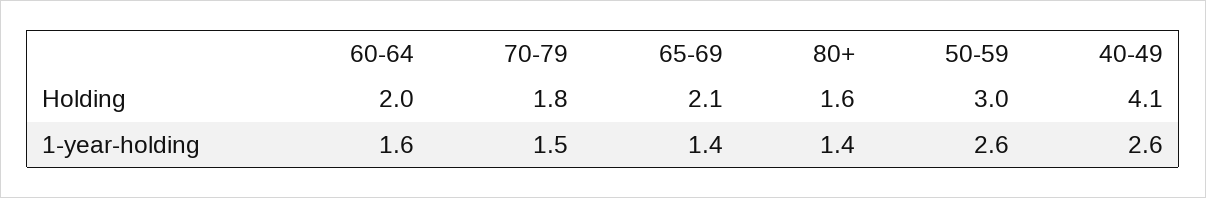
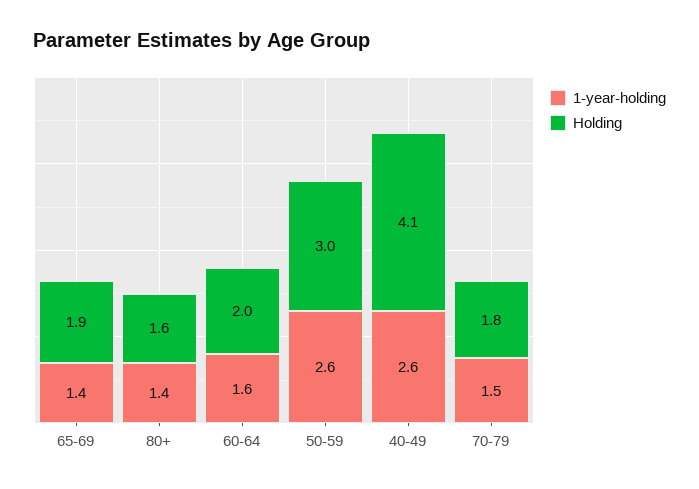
  {
    "Holding": {
      "60-64": 2,
      "70-79": 1.8,
-     "65-69": 2.1,
+     "65-69": 1.9,
      "80+": 1.6,
      "50-59": 3,
      "40-49": 4.1
    },
    "1-year-holding": {
      "60-64": 1.6,
      "70-79": 1.5,
      "65-69": 1.4,
      "80+": 1.4,
      "50-59": 2.6,
      "40-49": 2.6
    }
  }

